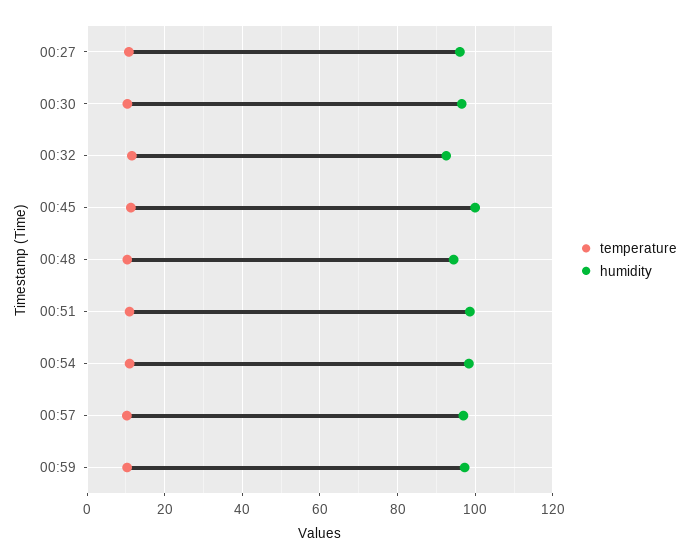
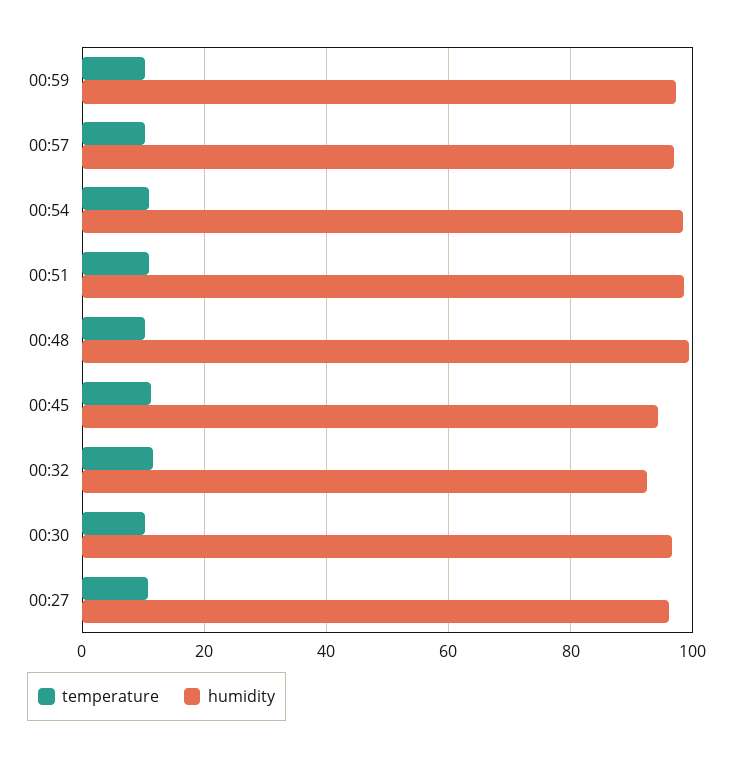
  {
    "temperature": {
      "00:27": 10,
      "00:30": 10,
      "00:32": 12,
      "00:45": 12,
      "00:48": 10,
      "00:51": 10,
      "00:54": 10,
      "00:57": 10,
      "00:59": 10
    },
    "humidity": {
      "00:27": 96,
      "00:30": 96,
      "00:32": 92,
-     "00:45": 100,
+     "00:45": 94,
-     "00:48": 94,
+     "00:48": 100,
      "00:51": 98,
      "00:54": 98,
      "00:57": 96,
      "00:59": 98
    }
  }

